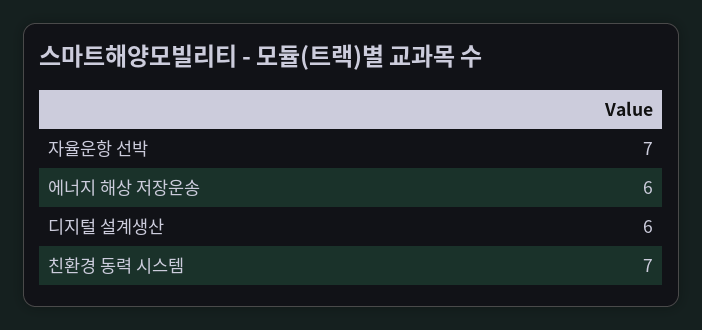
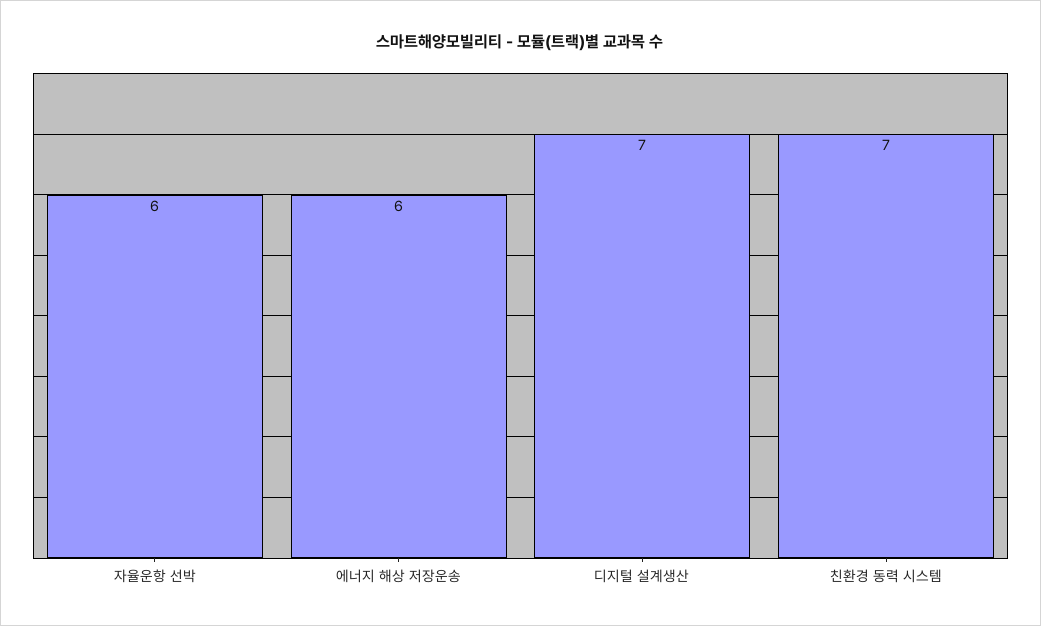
  {
-   "자율운항 선박": 7,
+   "자율운항 선박": 6,
    "에너지 해상 저장운송": 6,
-   "디지털 설계생산": 6,
+   "디지털 설계생산": 7,
    "친환경 동력 시스템": 7
  }

